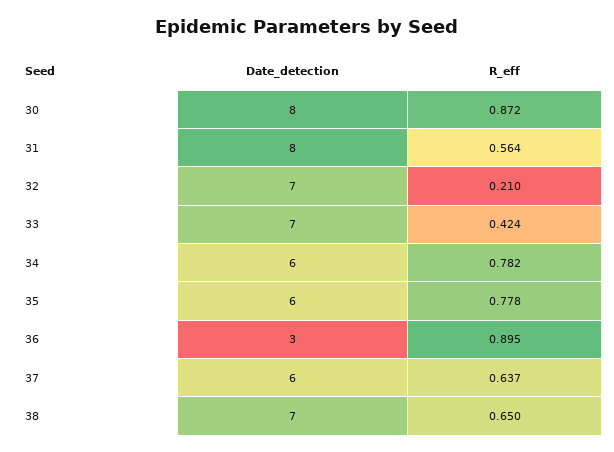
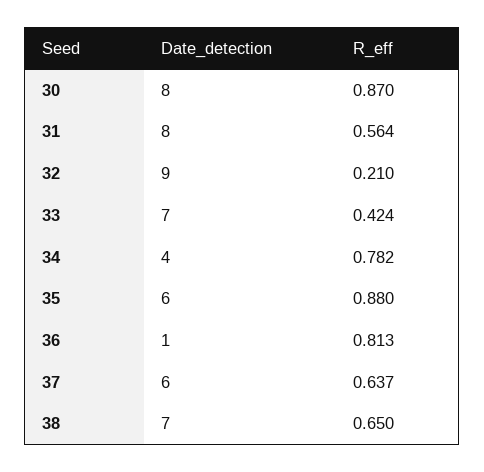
  {
    "Date_detection": {
      "30": 8,
      "31": 8,
-     "32": 7,
+     "32": 9,
      "33": 7,
-     "34": 6,
+     "34": 4,
      "35": 6,
-     "36": 3,
+     "36": 1,
      "37": 6,
      "38": 7
    },
    "R_eff": {
-     "30": 0.872,
+     "30": 0.87,
      "31": 0.564,
      "32": 0.21,
      "33": 0.424,
      "34": 0.782,
-     "35": 0.778,
+     "35": 0.88,
-     "36": 0.895,
+     "36": 0.813,
      "37": 0.637,
      "38": 0.65
    }
  }

